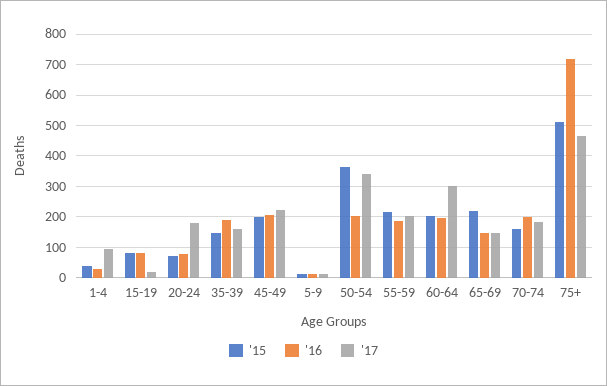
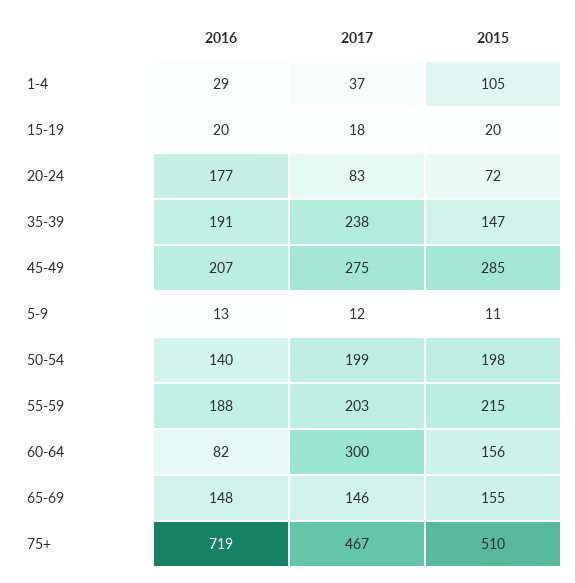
  {
    "'15": {
-     "1-4": 40,
+     "1-4": 105,
-     "15-19": 80,
+     "15-19": 20,
      "20-24": 72,
      "35-39": 147,
-     "45-49": 200,
+     "45-49": 285,
      "5-9": 11,
-     "50-54": 360,
+     "50-54": 198,
      "55-59": 215,
-     "60-64": 200,
+     "60-64": 156,
-     "65-69": 220,
+     "65-69": 155,
-     "70-74": 160,
      "75+": 510
    },
    "'16": {
      "1-4": 29,
-     "15-19": 80,
+     "15-19": 20,
-     "20-24": 80,
+     "20-24": 177,
      "35-39": 191,
      "45-49": 207,
      "5-9": 13,
-     "50-54": 200,
+     "50-54": 140,
      "55-59": 188,
-     "60-64": 200,
+     "60-64": 82,
      "65-69": 148,
-     "70-74": 200,
      "75+": 719
    },
    "'17": {
-     "1-4": 100,
+     "1-4": 37,
      "15-19": 18,
-     "20-24": 180,
+     "20-24": 83,
-     "35-39": 160,
+     "35-39": 238,
-     "45-49": 220,
+     "45-49": 275,
      "5-9": 12,
-     "50-54": 340,
+     "50-54": 199,
      "55-59": 203,
      "60-64": 300,
      "65-69": 146,
-     "70-74": 180,
      "75+": 467
    }
  }

